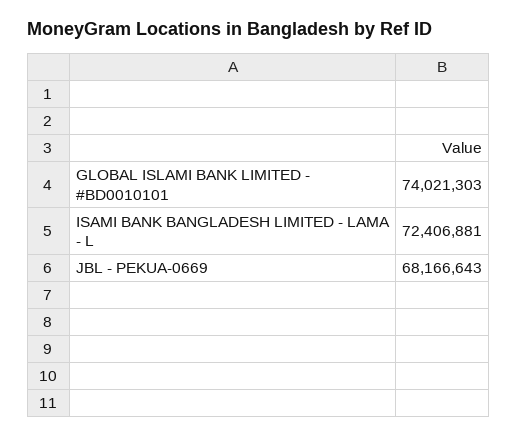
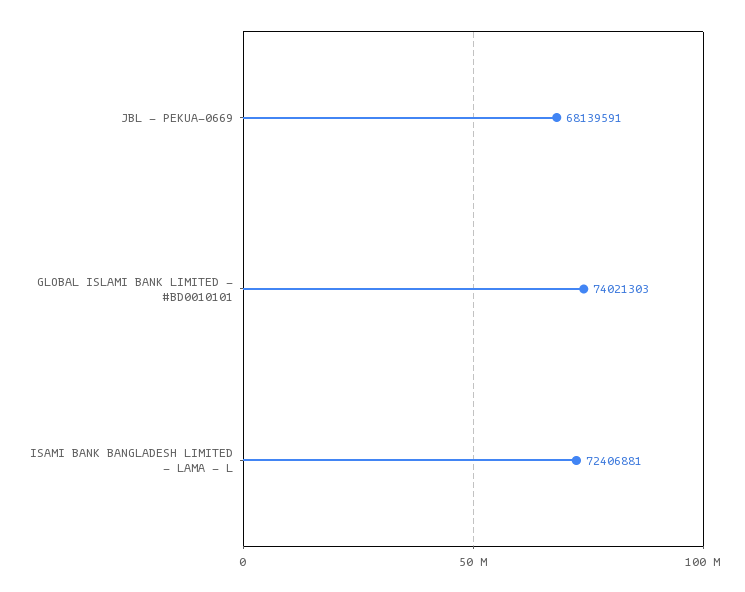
  {
    "GLOBAL ISLAMI BANK LIMITED - #BD0010101": 74021303,
    "ISAMI BANK BANGLADESH LIMITED - LAMA - L": 72406881,
-   "JBL - PEKUA-0669": 68166643
+   "JBL - PEKUA-0669": 68139591
  }

